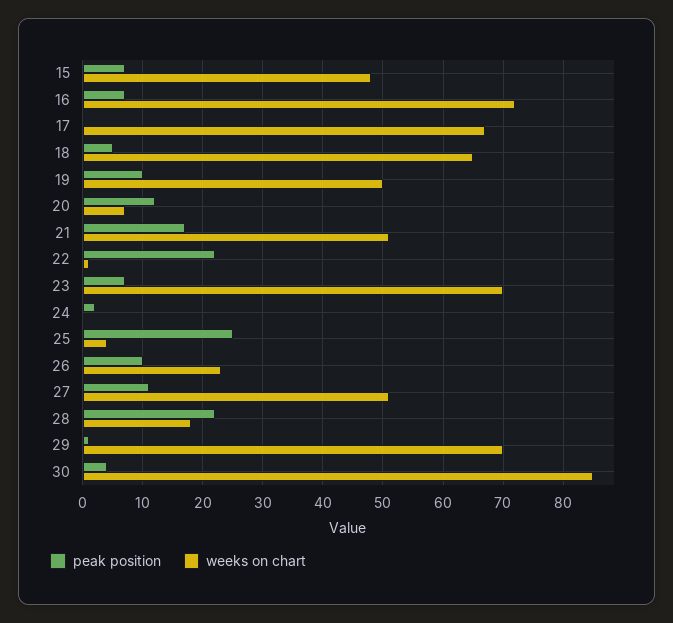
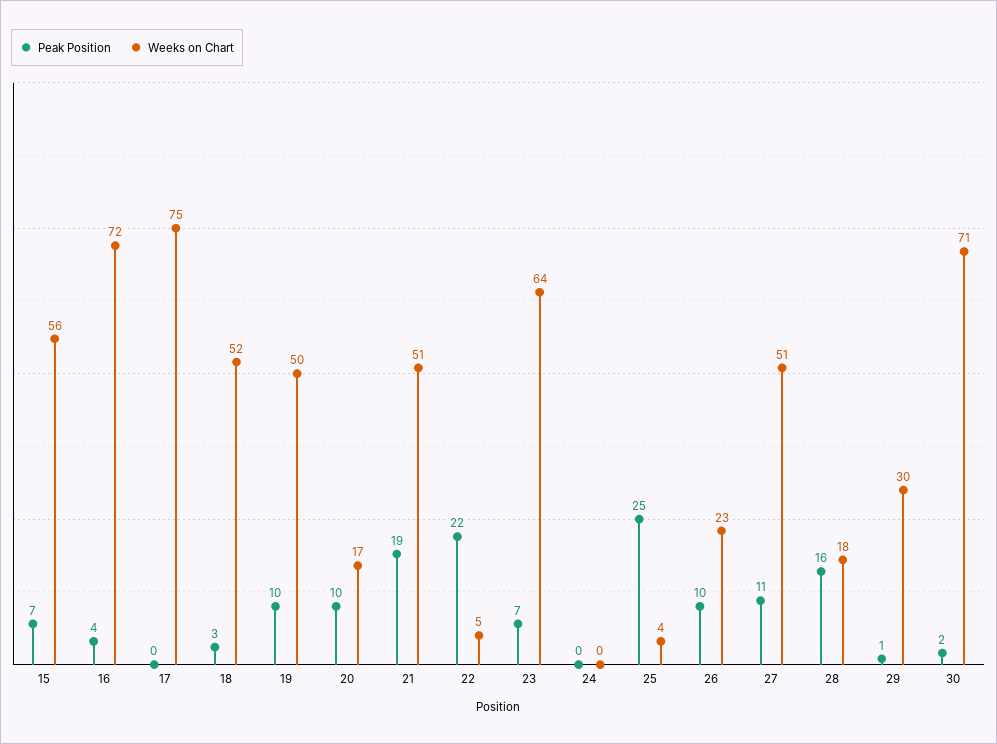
  {
    "peak position": {
      "15": 7,
-     "16": 7,
+     "16": 4,
      "17": 0,
-     "18": 5,
+     "18": 3,
      "19": 10,
-     "20": 12,
+     "20": 10,
-     "21": 17,
+     "21": 19,
      "22": 22,
      "23": 7,
-     "24": 2,
+     "24": 0,
      "25": 25,
      "26": 10,
      "27": 11,
-     "28": 22,
+     "28": 16,
      "29": 1,
-     "30": 4
+     "30": 2
    },
    "weeks on chart": {
-     "15": 48,
+     "15": 56,
      "16": 72,
-     "17": 67,
+     "17": 75,
-     "18": 65,
+     "18": 52,
      "19": 50,
-     "20": 7,
+     "20": 17,
      "21": 51,
-     "22": 1,
+     "22": 5,
-     "23": 70,
+     "23": 64,
      "24": 0,
      "25": 4,
      "26": 23,
      "27": 51,
      "28": 18,
-     "29": 70,
+     "29": 30,
-     "30": 85
+     "30": 71
    }
  }

